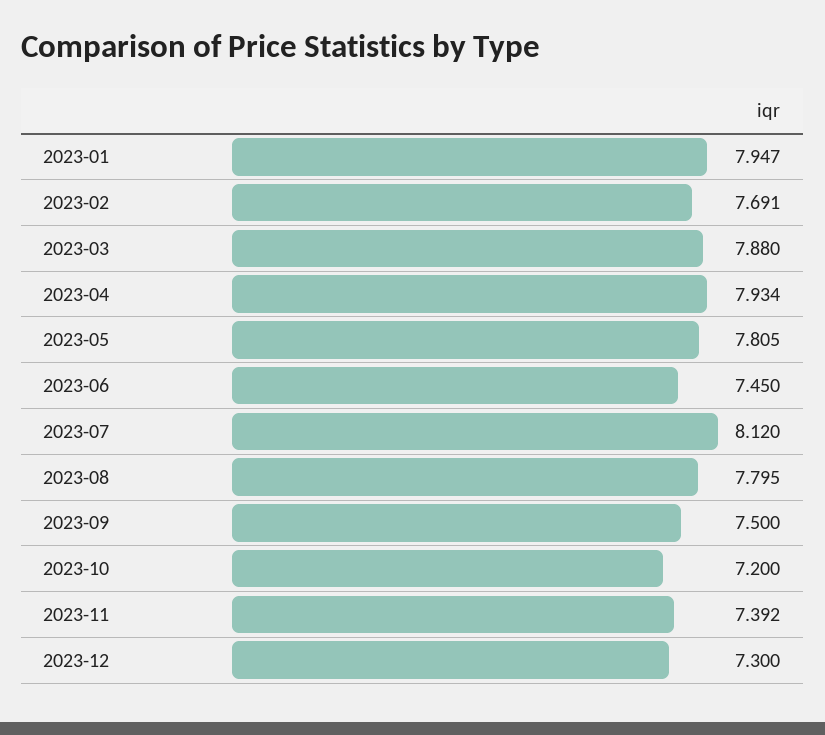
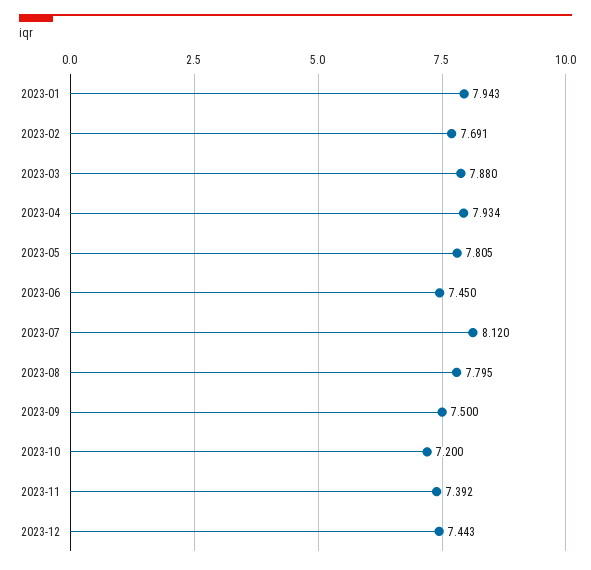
  {
-   "2023-01": 7.947,
+   "2023-01": 7.943,
    "2023-02": 7.691,
    "2023-03": 7.88,
    "2023-04": 7.934,
    "2023-05": 7.805,
    "2023-06": 7.45,
    "2023-07": 8.12,
    "2023-08": 7.795,
    "2023-09": 7.5,
    "2023-10": 7.2,
    "2023-11": 7.392,
-   "2023-12": 7.3
+   "2023-12": 7.443
  }

